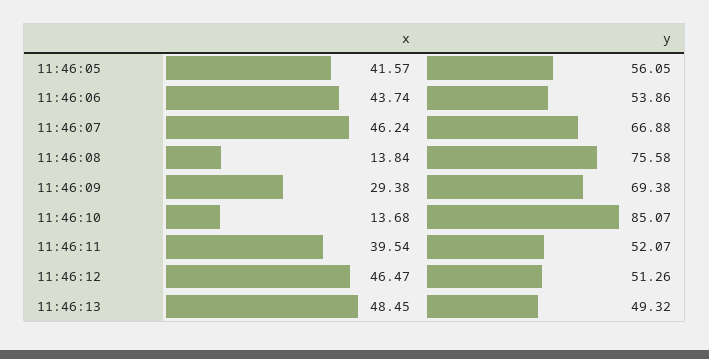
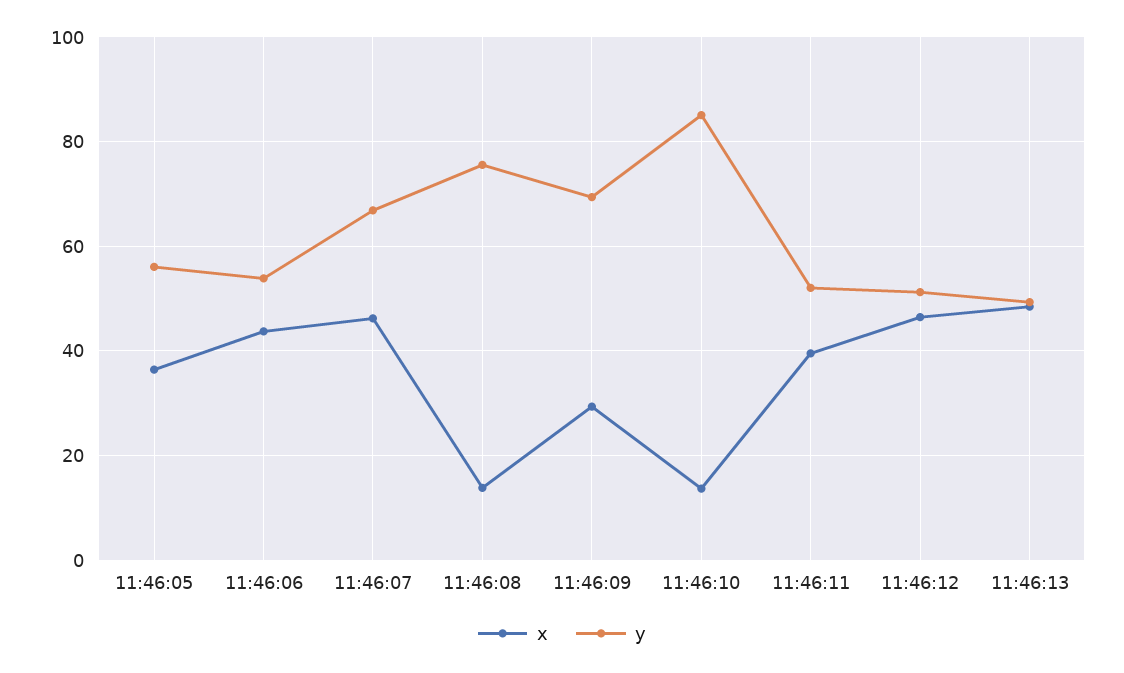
  {
    "x": {
-     "11:46:05": 41.57,
+     "11:46:05": 36,
      "11:46:06": 43.74,
      "11:46:07": 46.24,
      "11:46:08": 13.84,
      "11:46:09": 29.38,
      "11:46:10": 13.68,
      "11:46:11": 39.54,
      "11:46:12": 46.47,
      "11:46:13": 48.45
    },
    "y": {
      "11:46:05": 56.05,
      "11:46:06": 53.86,
      "11:46:07": 66.88,
      "11:46:08": 75.58,
      "11:46:09": 69.38,
      "11:46:10": 85.07,
      "11:46:11": 52.07,
      "11:46:12": 51.26,
      "11:46:13": 49.32
    }
  }

